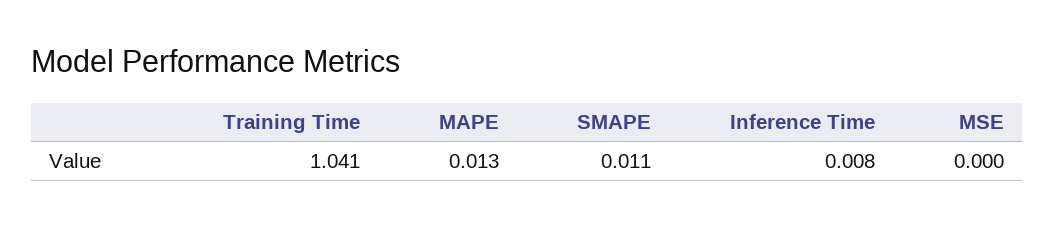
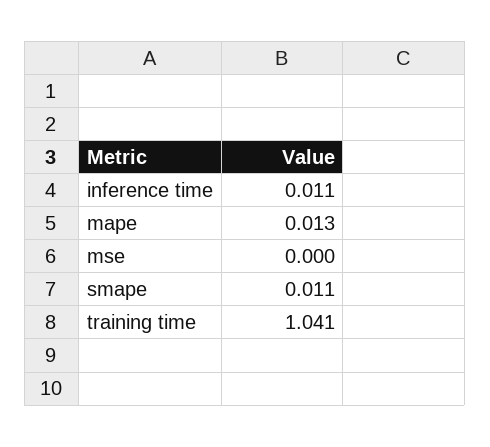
  {
    "Training Time": 1.041,
    "MAPE": 0.013,
    "SMAPE": 0.011,
-   "Inference Time": 0.008,
+   "Inference Time": 0.011,
    "MSE": 0
  }

